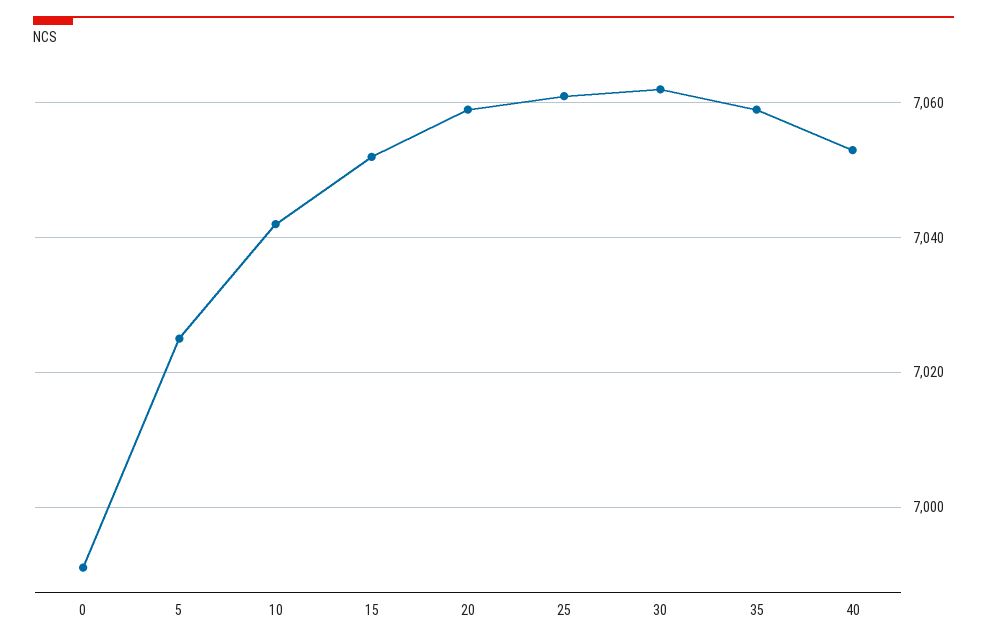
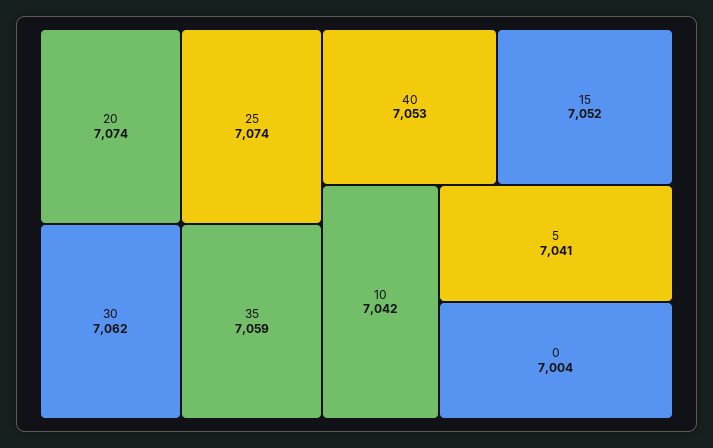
  {
-   "0": 6990,
+   "0": 7004,
-   "5": 7025,
+   "5": 7041,
    "10": 7042,
    "15": 7052,
-   "20": 7060,
+   "20": 7074,
-   "25": 7060,
+   "25": 7074,
    "30": 7062,
    "35": 7059,
    "40": 7053
  }

